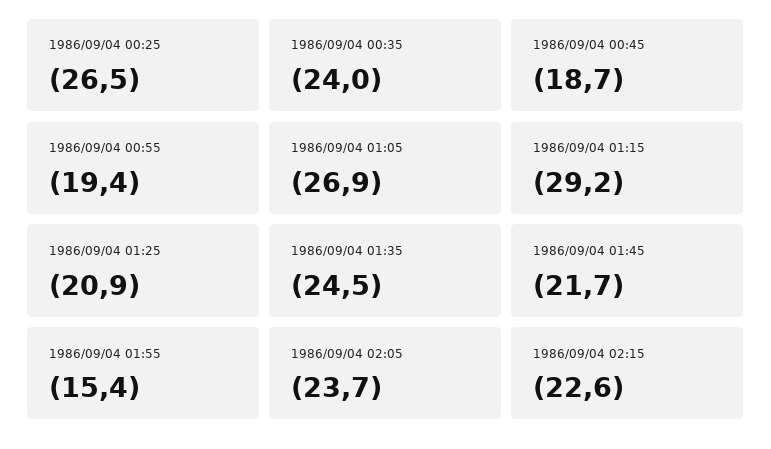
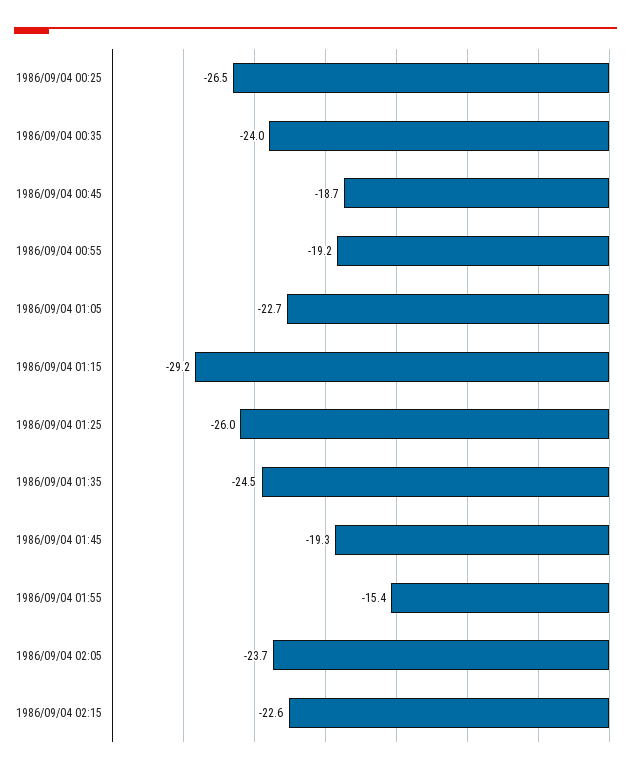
  {
    "1986/09/04 00:25": -26.5,
    "1986/09/04 00:35": -24,
    "1986/09/04 00:45": -18.7,
-   "1986/09/04 00:55": -19.4,
+   "1986/09/04 00:55": -19.2,
-   "1986/09/04 01:05": -26.9,
+   "1986/09/04 01:05": -22.7,
    "1986/09/04 01:15": -29.2,
-   "1986/09/04 01:25": -20.9,
+   "1986/09/04 01:25": -26,
    "1986/09/04 01:35": -24.5,
-   "1986/09/04 01:45": -21.7,
+   "1986/09/04 01:45": -19.3,
    "1986/09/04 01:55": -15.4,
    "1986/09/04 02:05": -23.7,
    "1986/09/04 02:15": -22.6
  }

